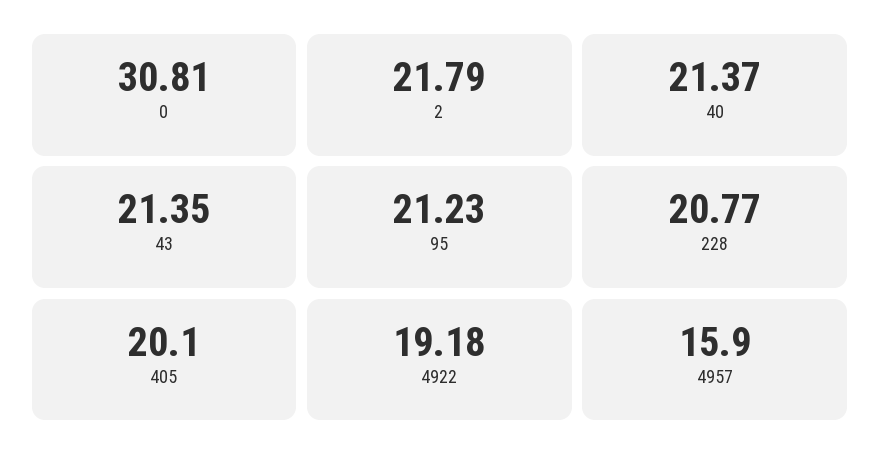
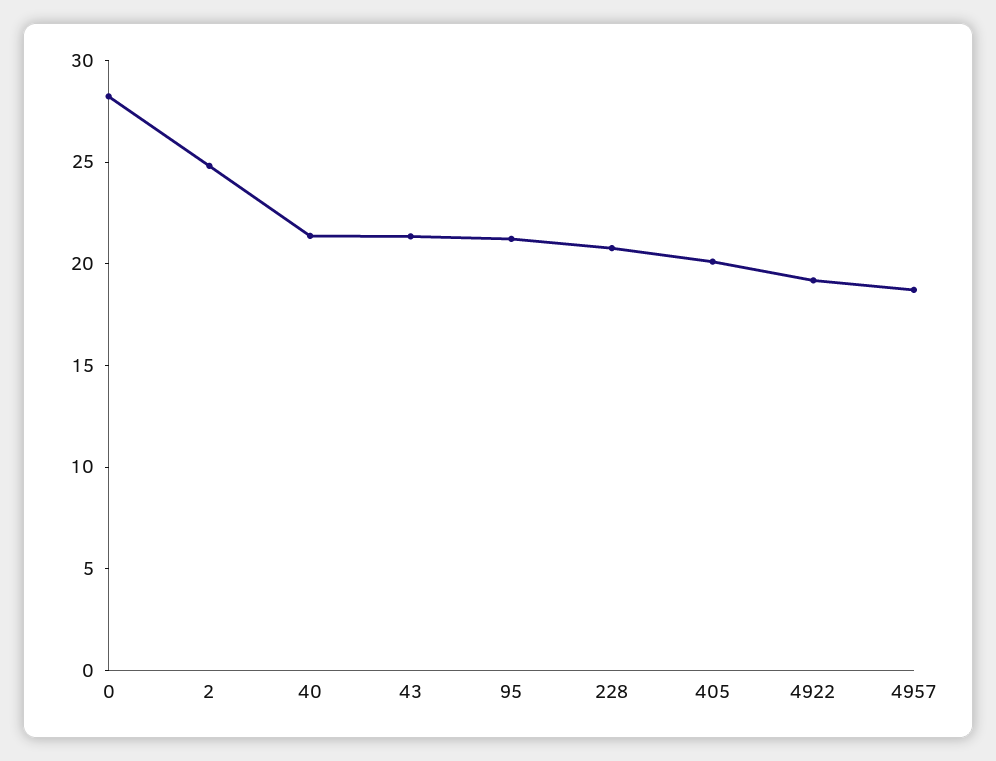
  {
-   "0": 30.81,
+   "0": 28,
-   "2": 21.79,
+   "2": 25,
    "40": 21.37,
    "43": 21.35,
    "95": 21.23,
    "228": 20.77,
    "405": 20.1,
    "4922": 19.18,
-   "4957": 15.9
+   "4957": 19
  }

